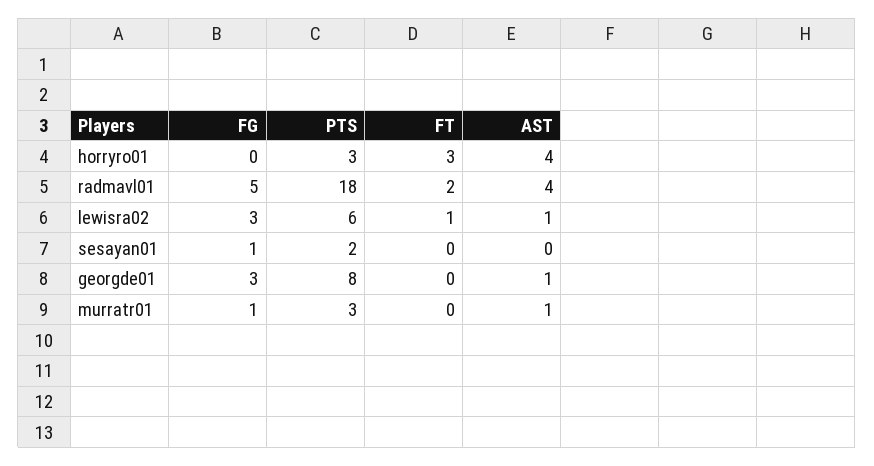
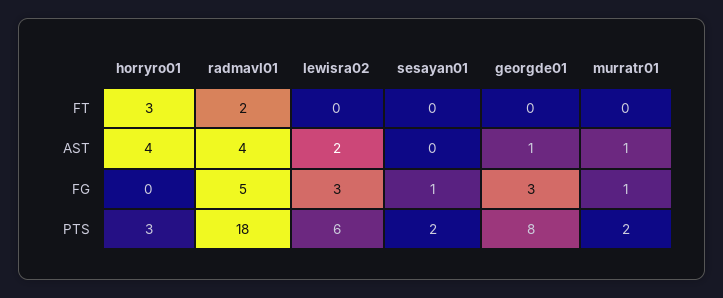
  {
    "FG": {
      "horryro01": 0,
      "radmavl01": 5,
      "lewisra02": 3,
      "sesayan01": 1,
      "georgde01": 3,
      "murratr01": 1
    },
    "PTS": {
      "horryro01": 3,
      "radmavl01": 18,
      "lewisra02": 6,
      "sesayan01": 2,
      "georgde01": 8,
-     "murratr01": 3
+     "murratr01": 2
    },
    "FT": {
      "horryro01": 3,
      "radmavl01": 2,
-     "lewisra02": 1,
+     "lewisra02": 0,
      "sesayan01": 0,
      "georgde01": 0,
      "murratr01": 0
    },
    "AST": {
      "horryro01": 4,
      "radmavl01": 4,
-     "lewisra02": 1,
+     "lewisra02": 2,
      "sesayan01": 0,
      "georgde01": 1,
      "murratr01": 1
    }
  }

